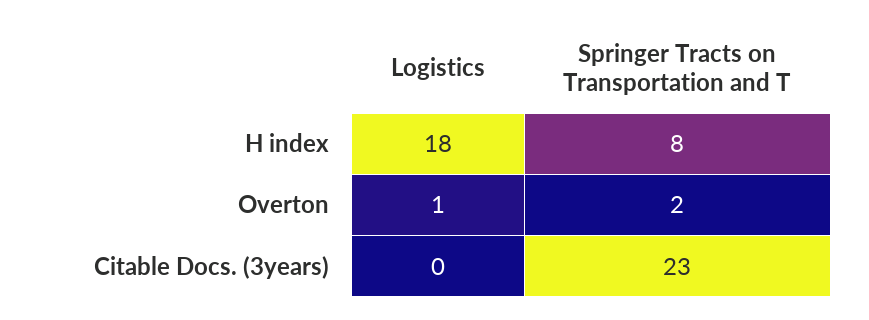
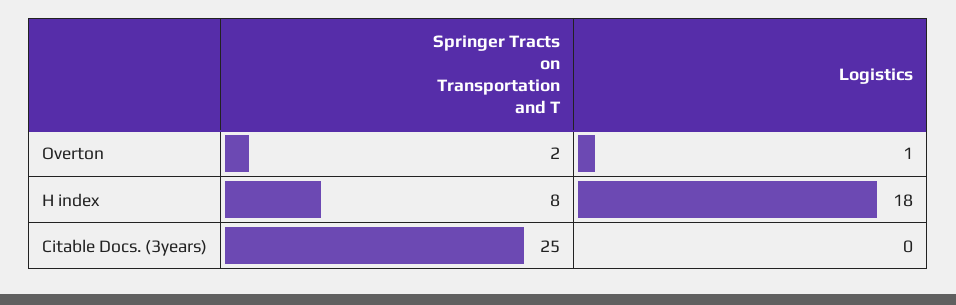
  {
    "Logistics": {
      "H index": 18,
      "Overton": 1,
      "Citable Docs. (3years)": 0
    },
    "Springer Tracts on Transportation and T": {
      "H index": 8,
      "Overton": 2,
-     "Citable Docs. (3years)": 23
+     "Citable Docs. (3years)": 25
    }
  }

